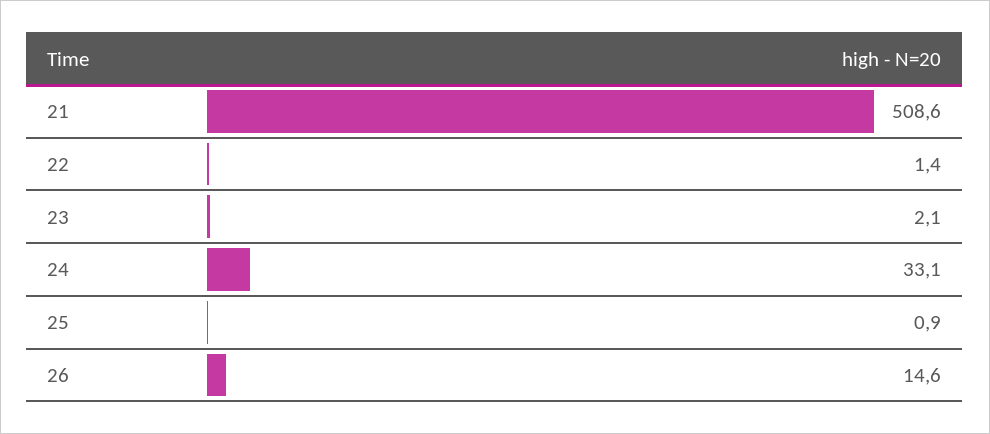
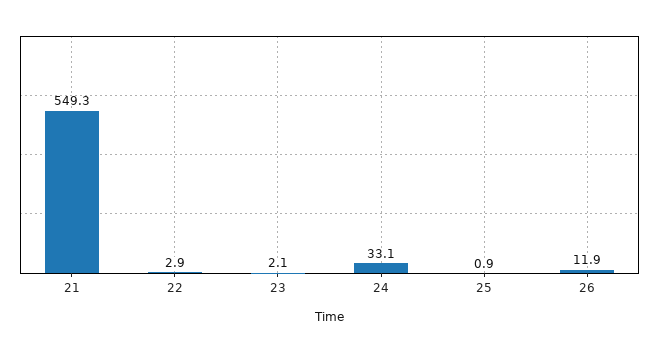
  {
-   "21": 508.6,
+   "21": 549.3,
-   "22": 1.4,
+   "22": 2.9,
    "23": 2.1,
    "24": 33.1,
    "25": 0.9,
-   "26": 14.6
+   "26": 11.9
  }

